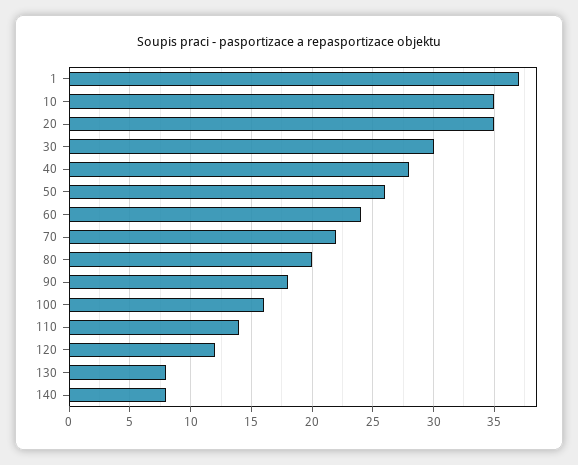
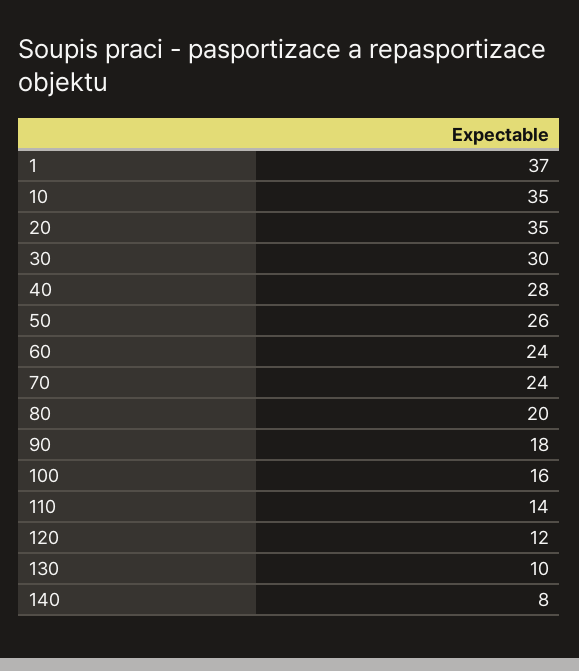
  {
    "1": 37,
    "10": 35,
    "20": 35,
    "30": 30,
    "40": 28,
    "50": 26,
    "60": 24,
-   "70": 22,
+   "70": 24,
    "80": 20,
    "90": 18,
    "100": 16,
    "110": 14,
    "120": 12,
-   "130": 8,
+   "130": 10,
    "140": 8
  }

